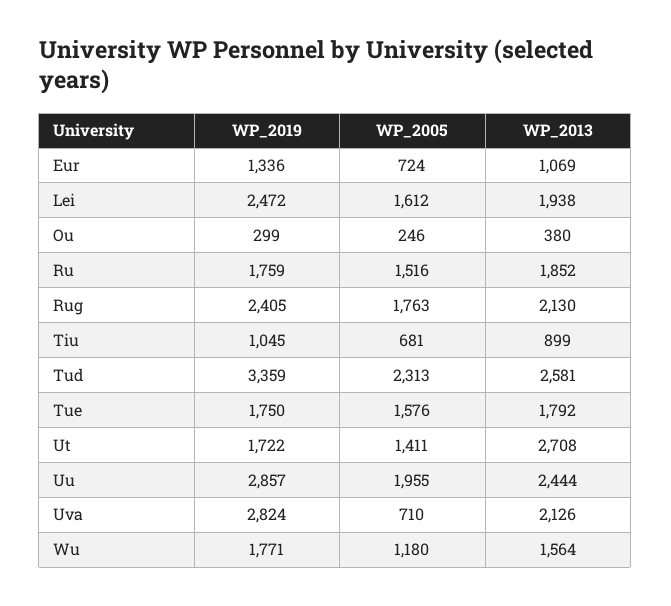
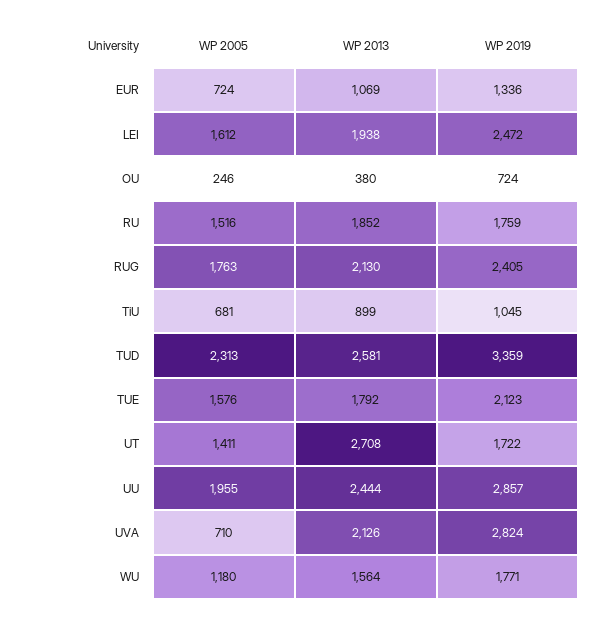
  {
    "WP_2019": {
      "Eur": 1336,
      "Lei": 2472,
-     "Ou": 299,
+     "Ou": 724,
      "Ru": 1759,
      "Rug": 2405,
      "Tiu": 1045,
      "Tud": 3359,
-     "Tue": 1750,
+     "Tue": 2123,
      "Ut": 1722,
      "Uu": 2857,
      "Uva": 2824,
      "Wu": 1771
    },
    "WP_2005": {
      "Eur": 724,
      "Lei": 1612,
      "Ou": 246,
      "Ru": 1516,
      "Rug": 1763,
      "Tiu": 681,
      "Tud": 2313,
      "Tue": 1576,
      "Ut": 1411,
      "Uu": 1955,
      "Uva": 710,
      "Wu": 1180
    },
    "WP_2013": {
      "Eur": 1069,
      "Lei": 1938,
      "Ou": 380,
      "Ru": 1852,
      "Rug": 2130,
      "Tiu": 899,
      "Tud": 2581,
      "Tue": 1792,
      "Ut": 2708,
      "Uu": 2444,
      "Uva": 2126,
      "Wu": 1564
    }
  }

